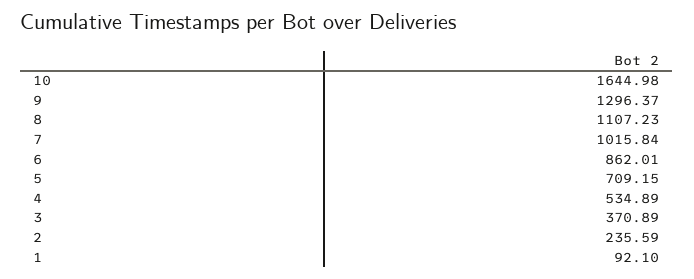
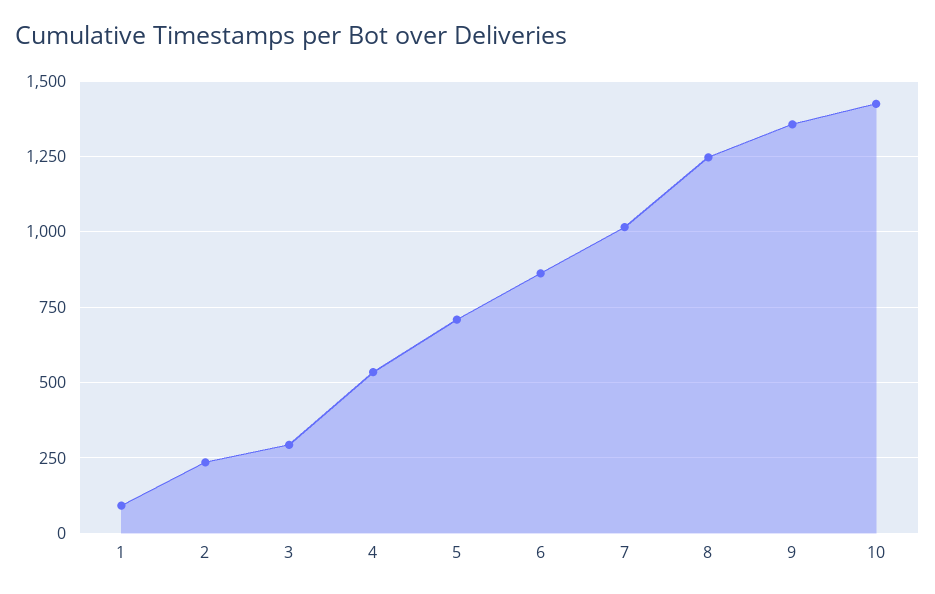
  {
-   "10": 1644.98,
+   "10": 1425,
-   "9": 1296.37,
+   "9": 1350,
-   "8": 1107.23,
+   "8": 1250,
    "7": 1015.84,
    "6": 862.01,
    "5": 709.15,
    "4": 534.89,
-   "3": 370.89,
+   "3": 300,
    "2": 235.59,
    "1": 92.1
  }

